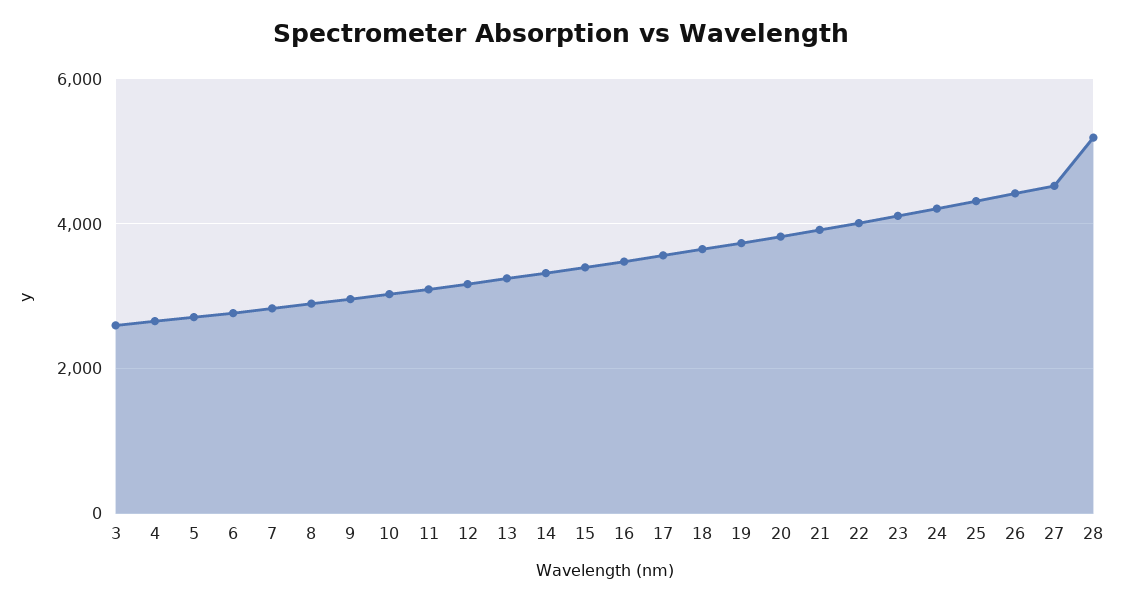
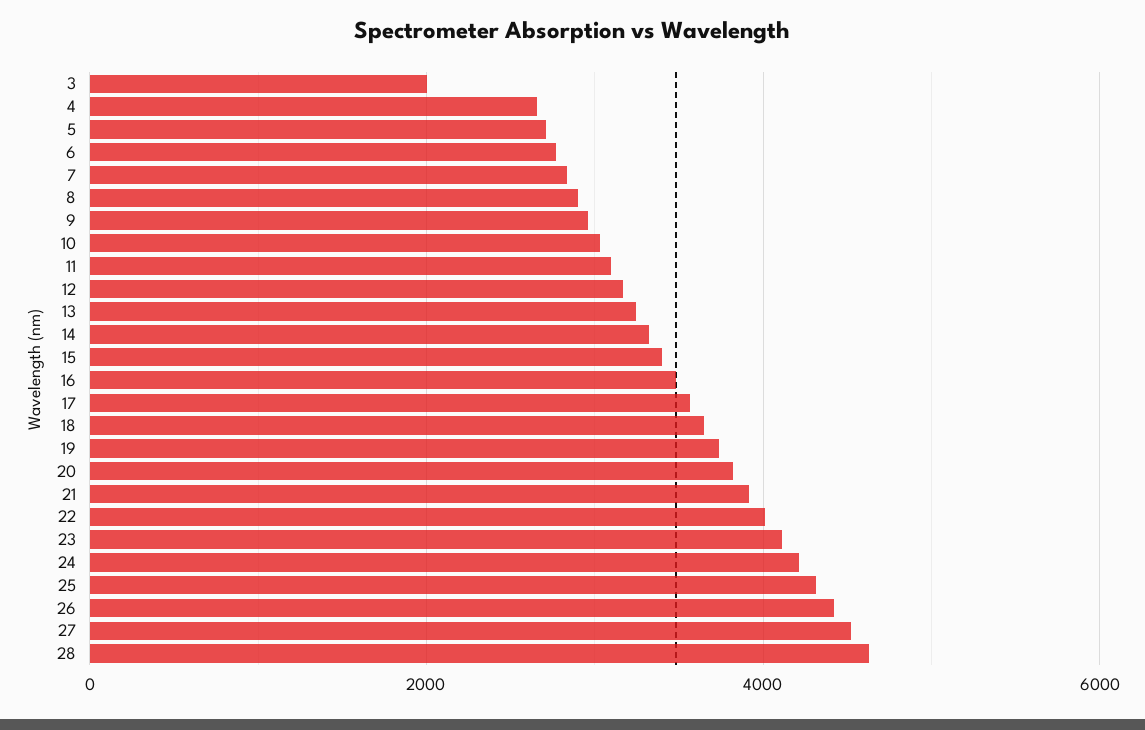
  {
-   "3": 2600,
+   "3": 2000,
    "4": 2600,
    "5": 2800,
    "6": 2800,
    "7": 2800,
    "8": 2800,
    "9": 3000,
    "10": 3000,
    "11": 3000,
    "12": 3200,
    "13": 3200,
    "14": 3400,
    "15": 3400,
    "16": 3400,
    "17": 3600,
    "18": 3600,
    "19": 3800,
    "20": 3800,
    "21": 4000,
    "22": 4000,
    "23": 4200,
    "24": 4200,
    "25": 4400,
    "26": 4400,
    "27": 4600,
-   "28": 5200
+   "28": 4600
  }

